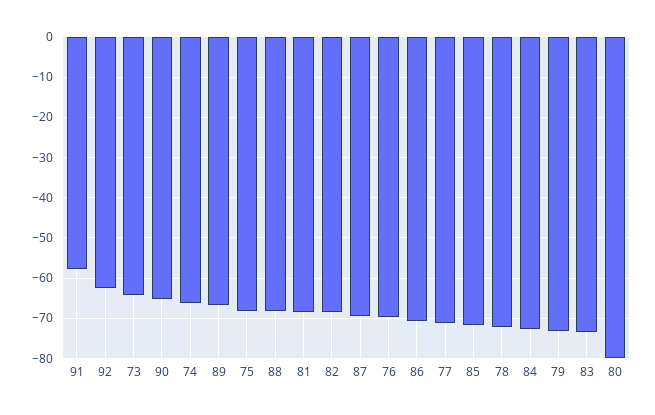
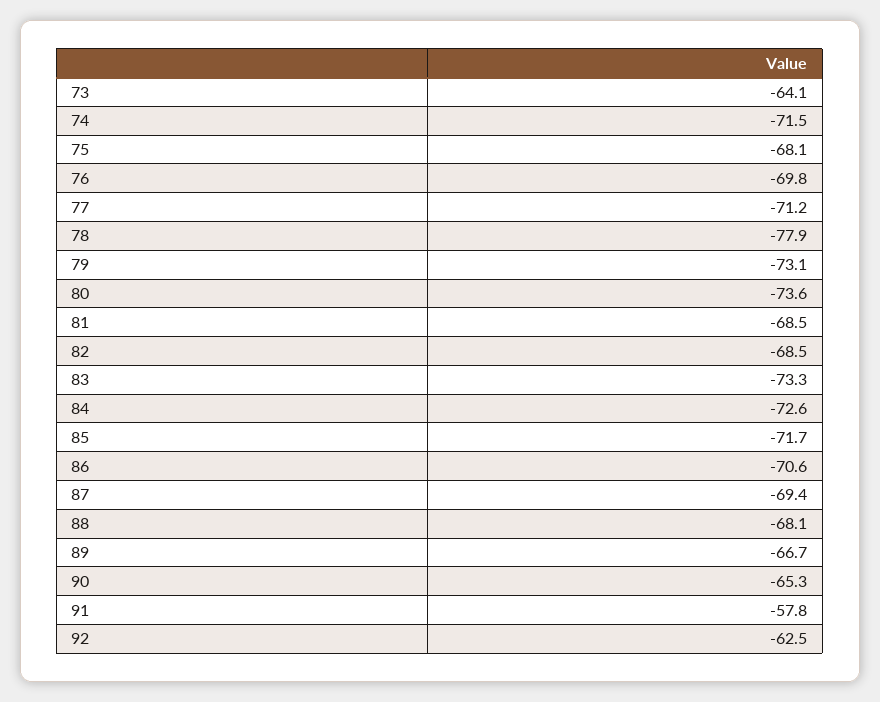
  {
    "91": -57.8,
    "92": -62.5,
    "73": -64.1,
    "90": -65.3,
-   "74": -66,
+   "74": -71.5,
    "89": -66.7,
    "75": -68.1,
    "88": -68.1,
    "81": -68.5,
    "82": -68.5,
    "87": -69.4,
    "76": -69.8,
    "86": -70.6,
    "77": -71.2,
    "85": -71.7,
-   "78": -72,
+   "78": -77.9,
    "84": -72.6,
    "79": -73.1,
    "83": -73.3,
-   "80": -80
+   "80": -73.6
  }

